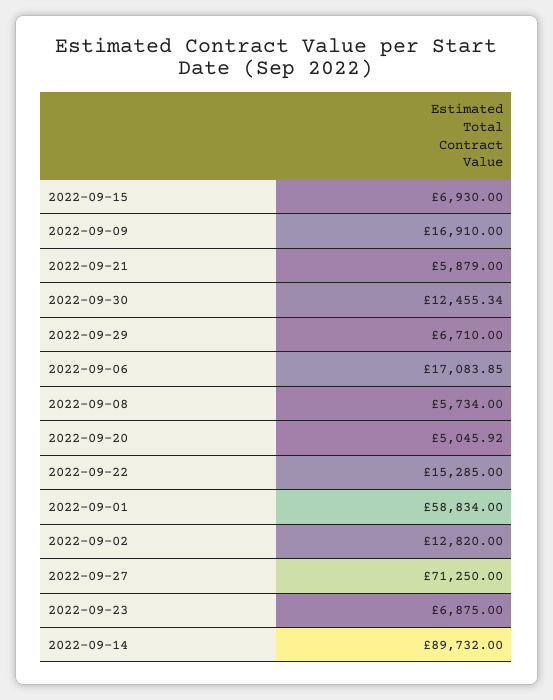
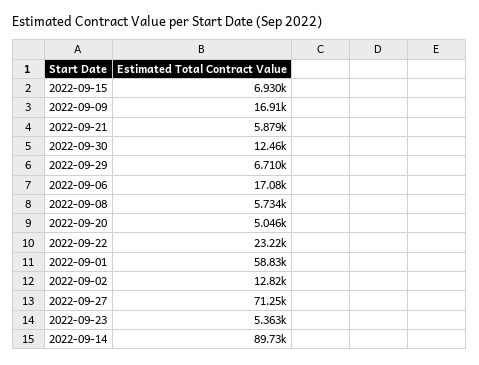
  {
    "2022-09-15": 6930,
    "2022-09-09": 16910,
    "2022-09-21": 5879,
    "2022-09-30": 12455.34,
    "2022-09-29": 6710,
    "2022-09-06": 17083.85,
    "2022-09-08": 5734,
    "2022-09-20": 5045.92,
-   "2022-09-22": 15285,
+   "2022-09-22": 23220,
    "2022-09-01": 58834,
    "2022-09-02": 12820,
    "2022-09-27": 71250,
-   "2022-09-23": 6875,
+   "2022-09-23": 5363,
    "2022-09-14": 89732
  }

